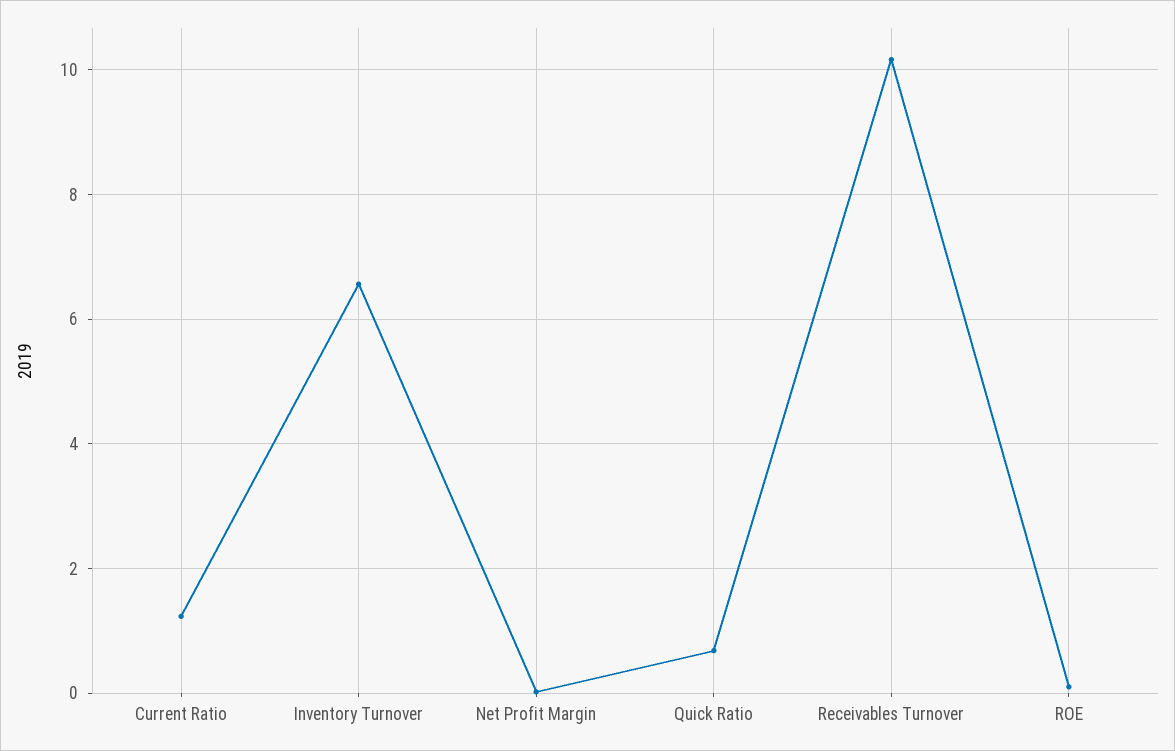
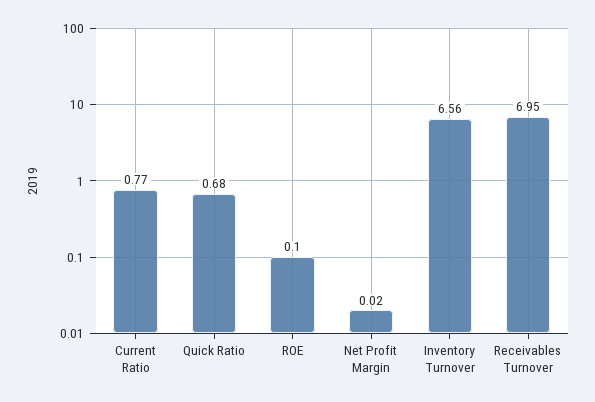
  {
-   "Current Ratio": 1.2,
+   "Current Ratio": 0.77,
    "Inventory Turnover": 6.56,
    "Net Profit Margin": 0.02,
    "Quick Ratio": 0.68,
-   "Receivables Turnover": 10.2,
+   "Receivables Turnover": 6.95,
    "ROE": 0.1
  }

